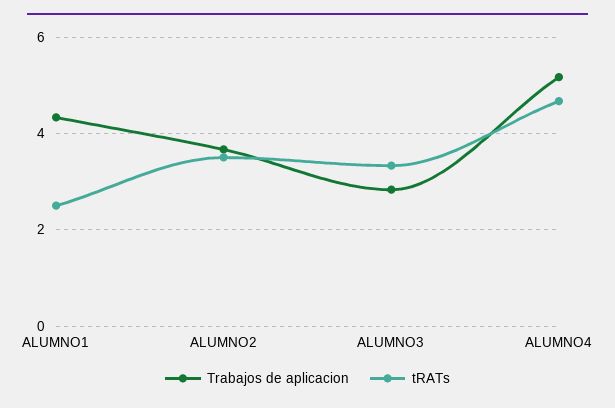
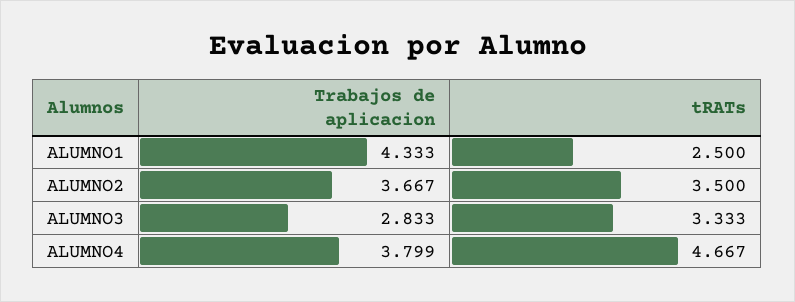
  {
    "Trabajos de aplicacion": {
      "ALUMNO1": 4.333,
      "ALUMNO2": 3.667,
      "ALUMNO3": 2.833,
-     "ALUMNO4": 5.2
+     "ALUMNO4": 3.799
    },
    "tRATs": {
      "ALUMNO1": 2.5,
      "ALUMNO2": 3.5,
      "ALUMNO3": 3.333,
      "ALUMNO4": 4.667
    }
  }

